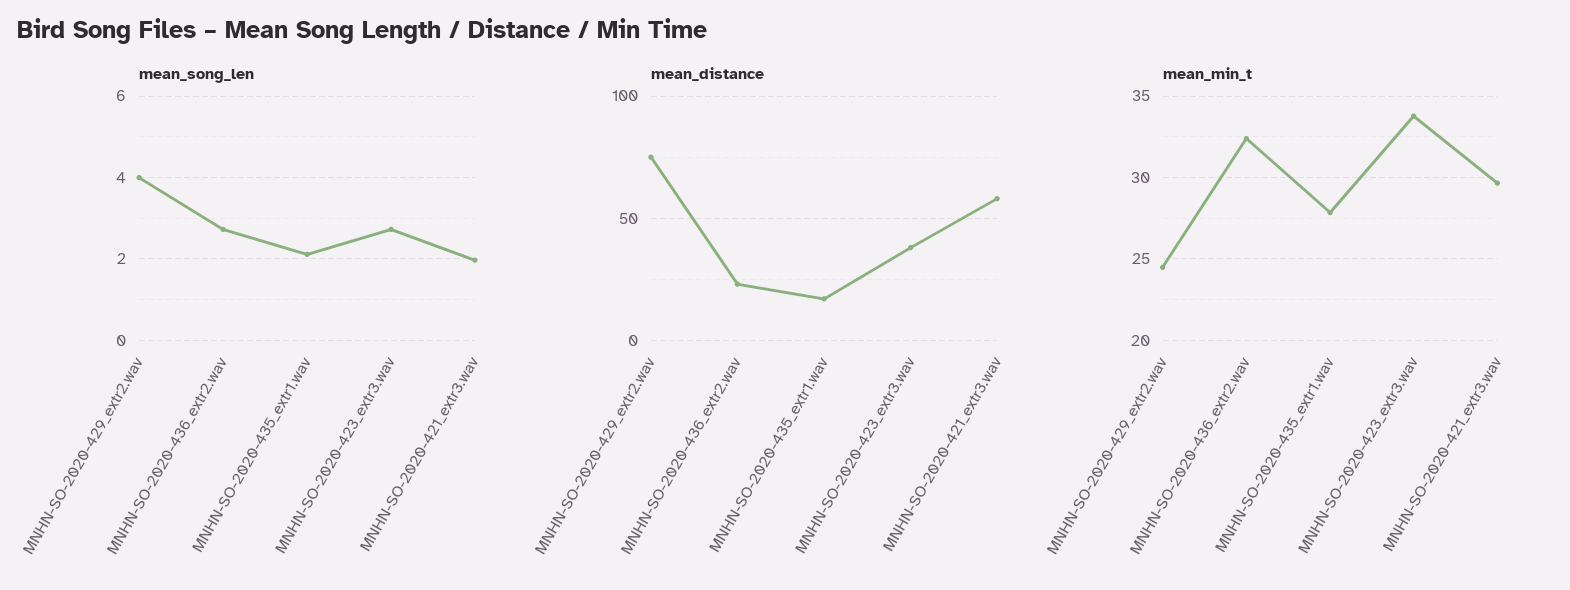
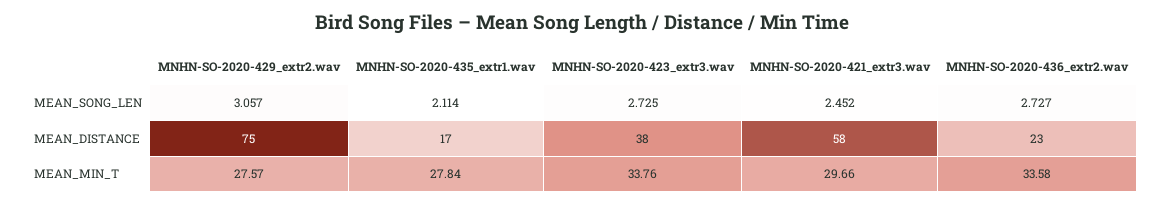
  {
    "mean_song_len": {
-     "MNHN-SO-2020-429_extr2.wav": 4,
+     "MNHN-SO-2020-429_extr2.wav": 3.057,
      "MNHN-SO-2020-436_extr2.wav": 2.727,
      "MNHN-SO-2020-435_extr1.wav": 2.114,
      "MNHN-SO-2020-423_extr3.wav": 2.725,
-     "MNHN-SO-2020-421_extr3.wav": 2
+     "MNHN-SO-2020-421_extr3.wav": 2.452
    },
    "mean_distance": {
      "MNHN-SO-2020-429_extr2.wav": 75,
      "MNHN-SO-2020-436_extr2.wav": 23,
      "MNHN-SO-2020-435_extr1.wav": 17,
      "MNHN-SO-2020-423_extr3.wav": 38,
      "MNHN-SO-2020-421_extr3.wav": 58
    },
    "mean_min_t": {
-     "MNHN-SO-2020-429_extr2.wav": 24.5,
+     "MNHN-SO-2020-429_extr2.wav": 27.57,
-     "MNHN-SO-2020-436_extr2.wav": 32.5,
+     "MNHN-SO-2020-436_extr2.wav": 33.58,
      "MNHN-SO-2020-435_extr1.wav": 27.84,
      "MNHN-SO-2020-423_extr3.wav": 33.76,
      "MNHN-SO-2020-421_extr3.wav": 29.66
    }
  }

